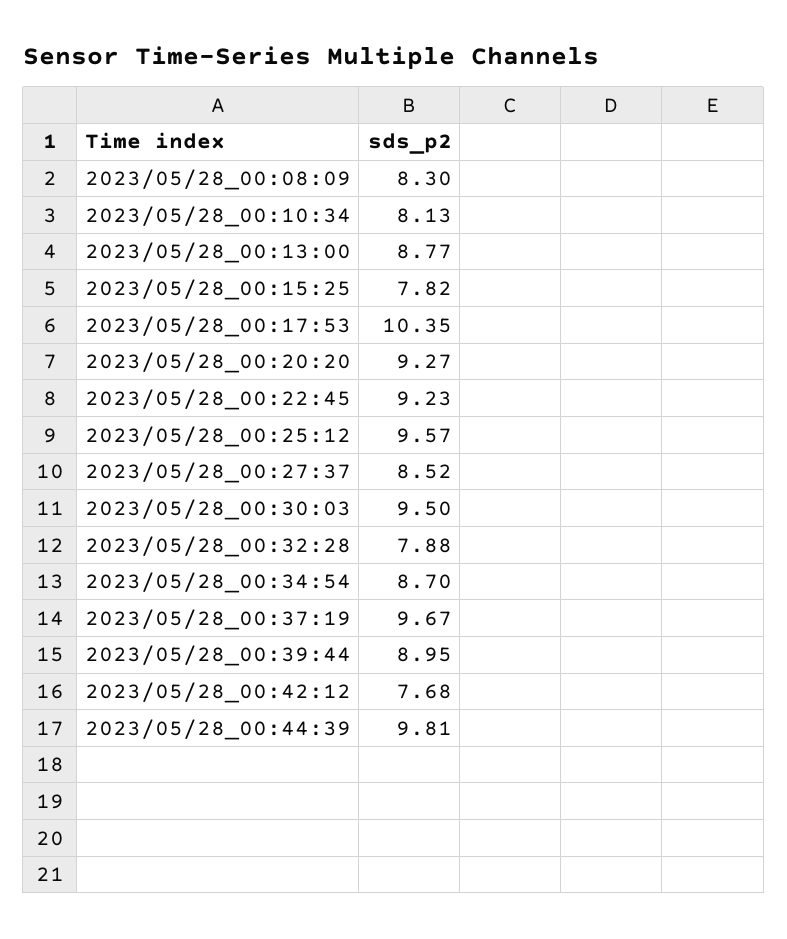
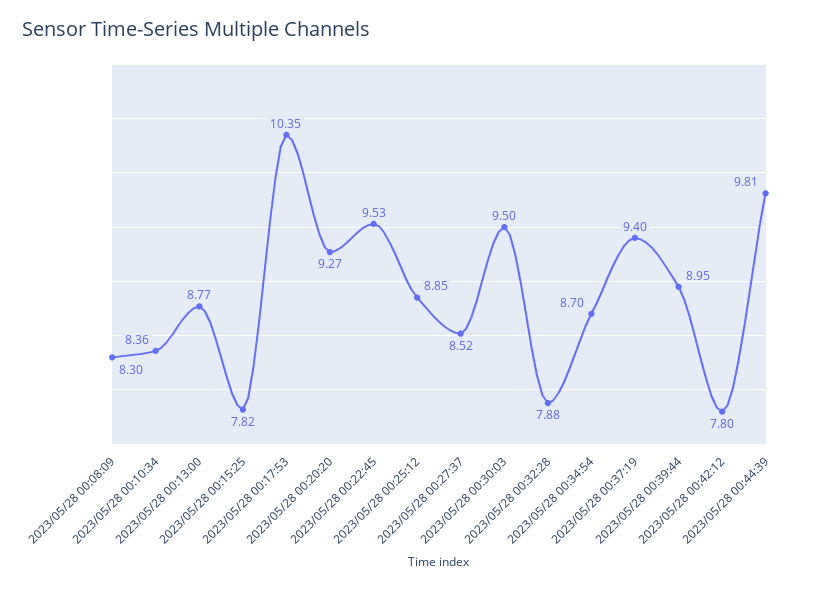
  {
    "2023/05/28_00:08:09": 8.3,
-   "2023/05/28_00:10:34": 8.13,
+   "2023/05/28_00:10:34": 8.36,
    "2023/05/28_00:13:00": 8.77,
    "2023/05/28_00:15:25": 7.82,
    "2023/05/28_00:17:53": 10.35,
    "2023/05/28_00:20:20": 9.27,
-   "2023/05/28_00:22:45": 9.23,
+   "2023/05/28_00:22:45": 9.53,
-   "2023/05/28_00:25:12": 9.57,
+   "2023/05/28_00:25:12": 8.85,
    "2023/05/28_00:27:37": 8.52,
    "2023/05/28_00:30:03": 9.5,
    "2023/05/28_00:32:28": 7.88,
    "2023/05/28_00:34:54": 8.7,
-   "2023/05/28_00:37:19": 9.67,
+   "2023/05/28_00:37:19": 9.4,
    "2023/05/28_00:39:44": 8.95,
-   "2023/05/28_00:42:12": 7.68,
+   "2023/05/28_00:42:12": 7.8,
    "2023/05/28_00:44:39": 9.81
  }

